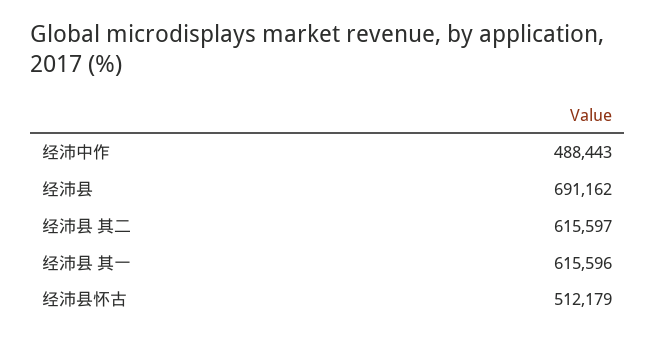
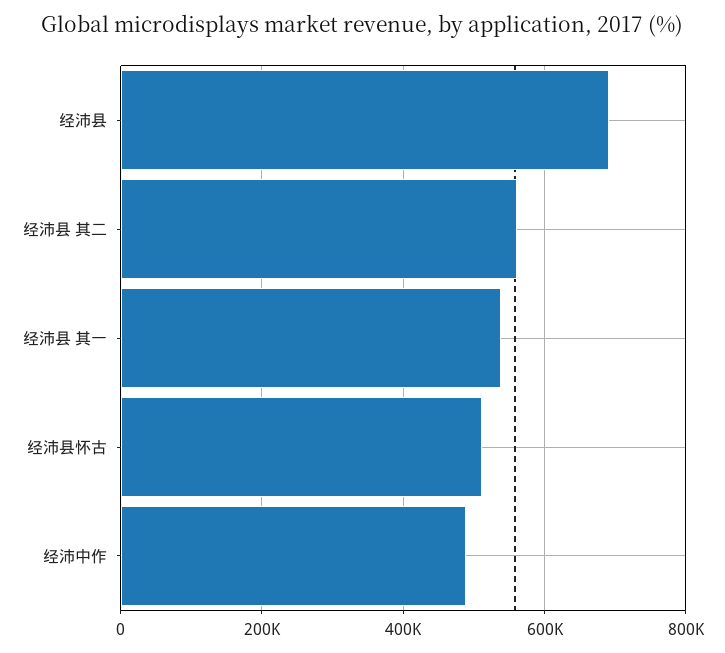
  {
    "经沛中作": 488443,
    "经沛县": 691162,
-   "经沛县 其二": 615597,
+   "经沛县 其二": 560000,
-   "经沛县 其一": 615596,
+   "经沛县 其一": 540000,
    "经沛县怀古": 512179
  }

